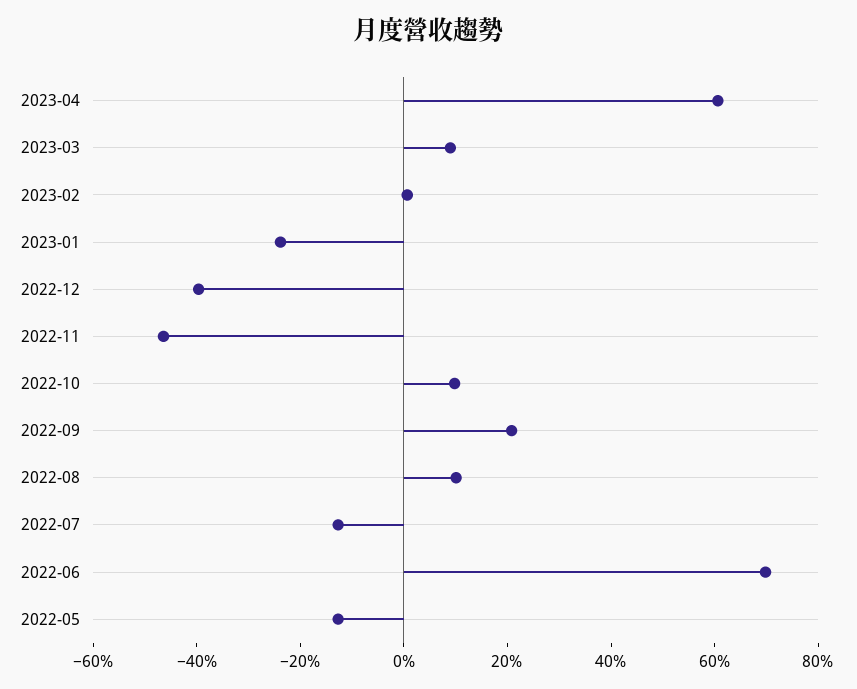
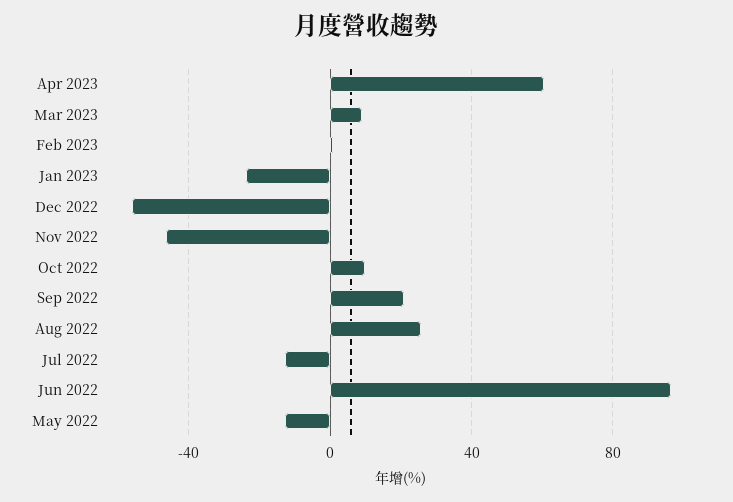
  {
    "2023-04": 60,
    "2023-03": 10,
    "2023-02": 0,
    "2023-01": -25,
-   "2022-12": -40,
+   "2022-12": -55,
    "2022-11": -45,
    "2022-10": 10,
    "2022-09": 20,
-   "2022-08": 10,
+   "2022-08": 25,
    "2022-07": -15,
-   "2022-06": 70,
+   "2022-06": 95,
    "2022-05": -15
  }

